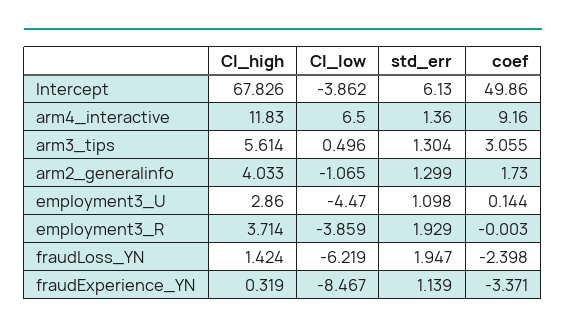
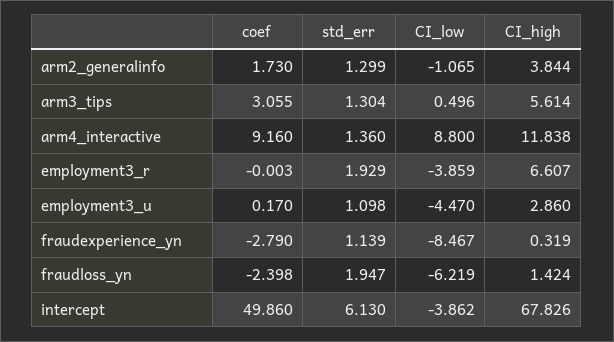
  {
    "CI_high": {
      "Intercept": 67.826,
-     "arm4_interactive": 11.83,
+     "arm4_interactive": 11.838,
      "arm3_tips": 5.614,
-     "arm2_generalinfo": 4.033,
+     "arm2_generalinfo": 3.844,
      "employment3_U": 2.86,
-     "employment3_R": 3.714,
+     "employment3_R": 6.607,
      "fraudLoss_YN": 1.424,
      "fraudExperience_YN": 0.319
    },
    "CI_low": {
      "Intercept": -3.862,
-     "arm4_interactive": 6.5,
+     "arm4_interactive": 8.8,
      "arm3_tips": 0.496,
      "arm2_generalinfo": -1.065,
      "employment3_U": -4.47,
      "employment3_R": -3.859,
      "fraudLoss_YN": -6.219,
      "fraudExperience_YN": -8.467
    },
    "std_err": {
      "Intercept": 6.13,
      "arm4_interactive": 1.36,
      "arm3_tips": 1.304,
      "arm2_generalinfo": 1.299,
      "employment3_U": 1.098,
      "employment3_R": 1.929,
      "fraudLoss_YN": 1.947,
      "fraudExperience_YN": 1.139
    },
    "coef": {
      "Intercept": 49.86,
      "arm4_interactive": 9.16,
      "arm3_tips": 3.055,
      "arm2_generalinfo": 1.73,
-     "employment3_U": 0.144,
+     "employment3_U": 0.17,
      "employment3_R": -0.003,
      "fraudLoss_YN": -2.398,
-     "fraudExperience_YN": -3.371
+     "fraudExperience_YN": -2.79
    }
  }

